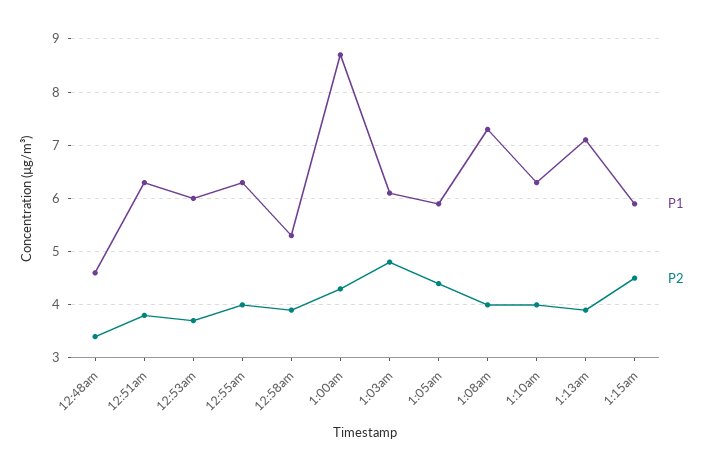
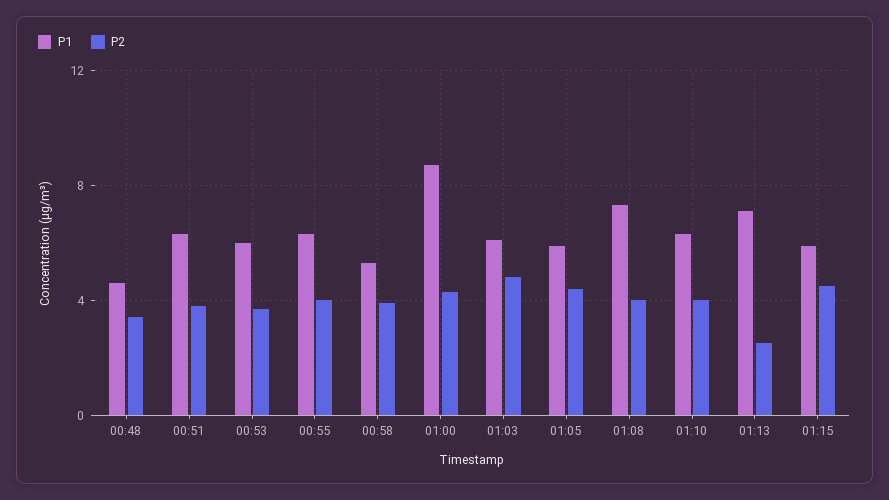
  {
    "P1": {
      "12:48am": 4.5,
      "12:51am": 6.5,
      "12:53am": 6,
      "12:55am": 6.5,
      "12:58am": 5.5,
      "1:00am": 8.5,
      "1:03am": 6,
      "1:05am": 6,
      "1:08am": 7.5,
      "1:10am": 6.5,
      "1:13am": 7,
      "1:15am": 6
    },
    "P2": {
      "12:48am": 3.5,
      "12:51am": 4,
      "12:53am": 3.5,
      "12:55am": 4,
      "12:58am": 4,
      "1:00am": 4.5,
      "1:03am": 5,
      "1:05am": 4.5,
      "1:08am": 4,
      "1:10am": 4,
-     "1:13am": 4,
+     "1:13am": 2.5,
      "1:15am": 4.5
    }
  }

